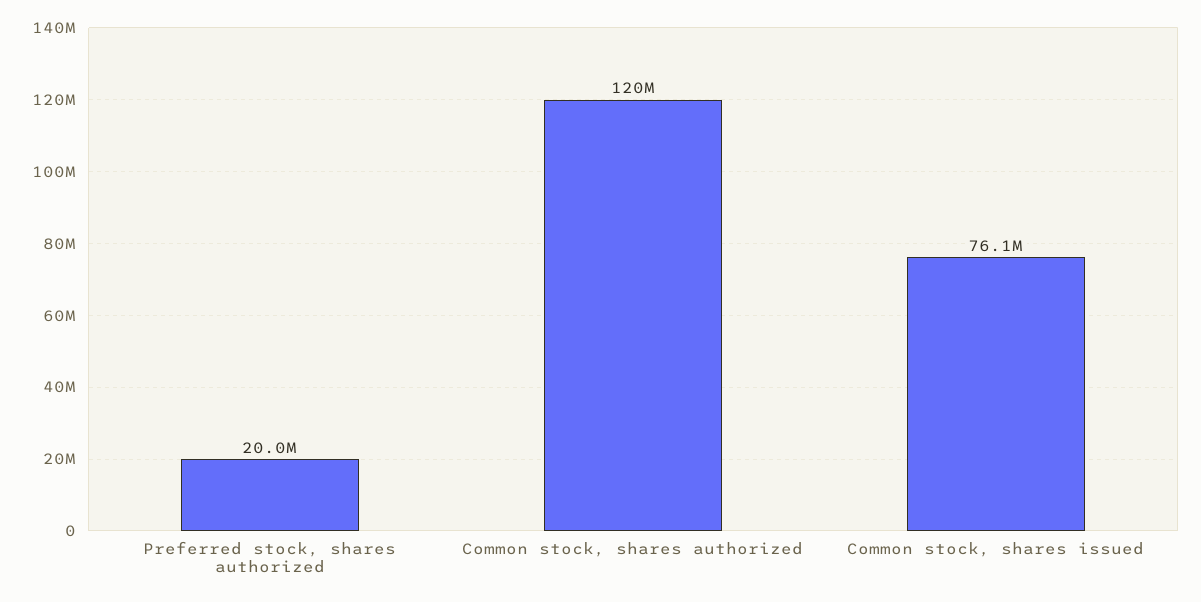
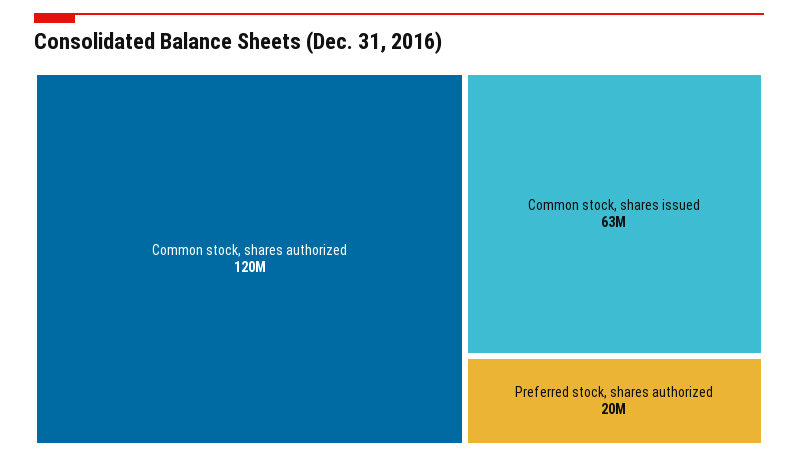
  {
    "Preferred stock, shares authorized": 20000000,
    "Common stock, shares authorized": 120000000,
-   "Common stock, shares issued": 76100000
+   "Common stock, shares issued": 63000000
  }

